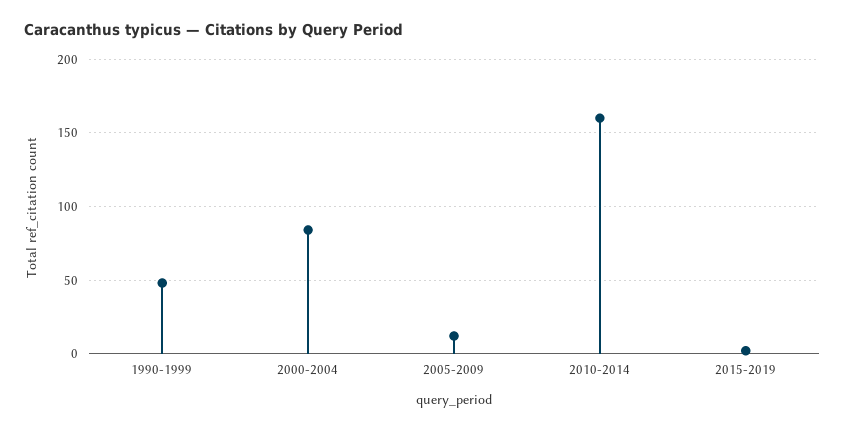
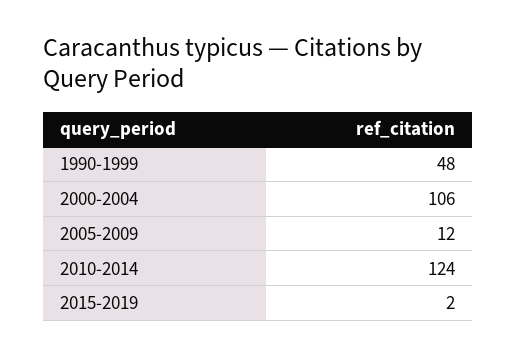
  {
    "1990-1999": 48,
-   "2000-2004": 85,
+   "2000-2004": 106,
    "2005-2009": 12,
-   "2010-2014": 160,
+   "2010-2014": 124,
    "2015-2019": 2
  }

